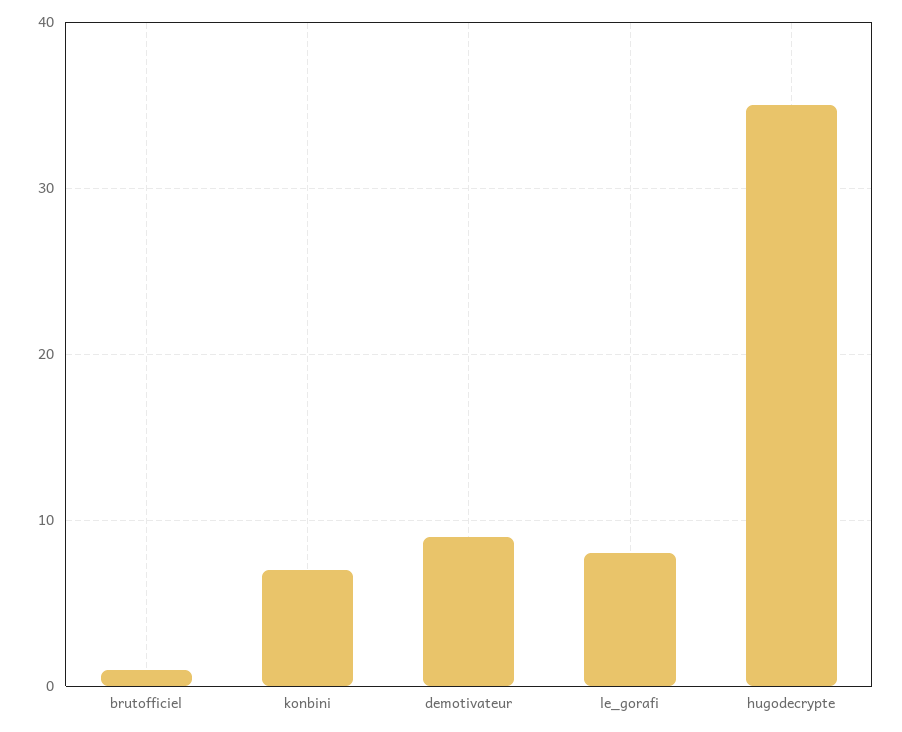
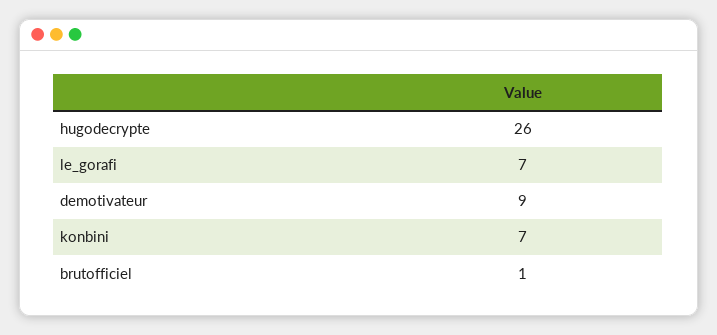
  {
    "brutofficiel": 1,
    "konbini": 7,
    "demotivateur": 9,
-   "le_gorafi": 8,
+   "le_gorafi": 7,
-   "hugodecrypte": 35
+   "hugodecrypte": 26
  }

